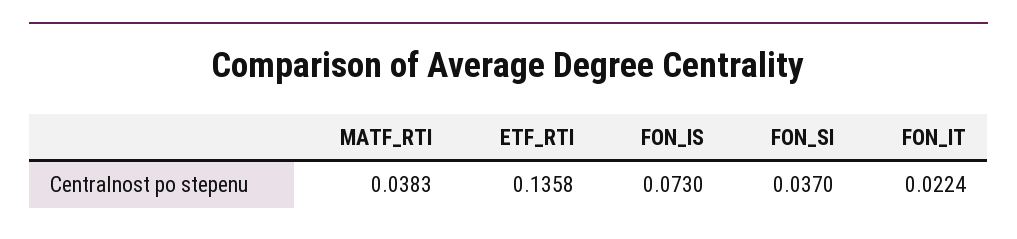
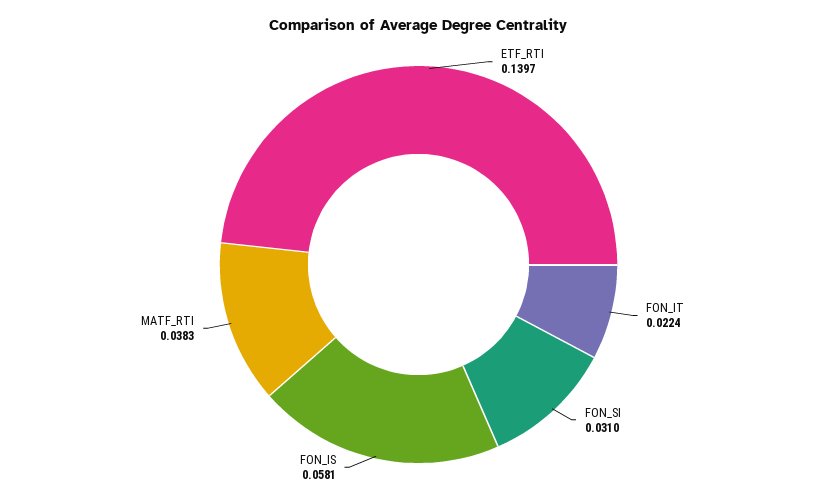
  {
    "MATF_RTI": 0.0383,
-   "ETF_RTI": 0.1358,
+   "ETF_RTI": 0.1397,
-   "FON_IS": 0.073,
+   "FON_IS": 0.0581,
-   "FON_SI": 0.037,
+   "FON_SI": 0.031,
    "FON_IT": 0.0224
  }

